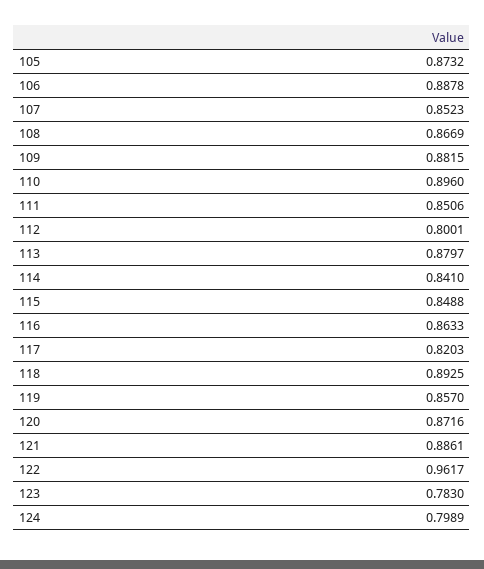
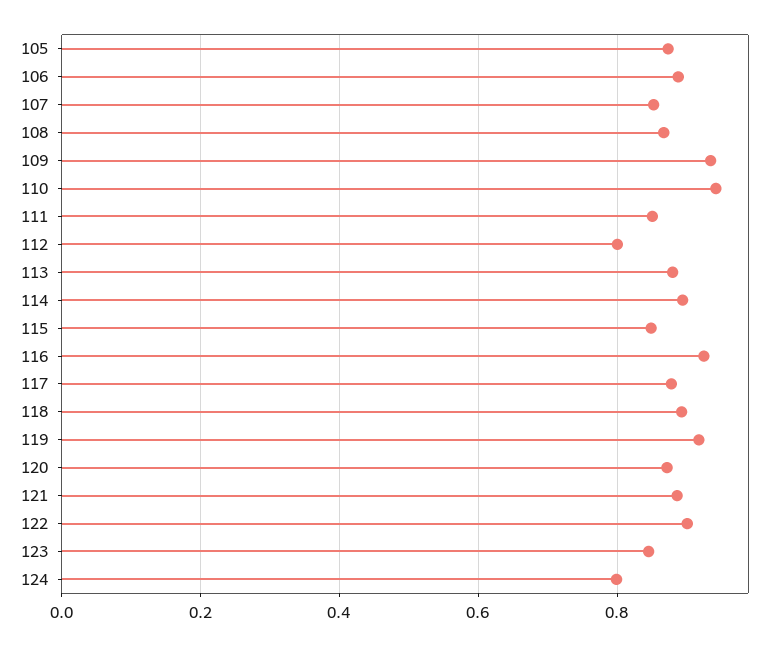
  {
    "105": 0.8732,
    "106": 0.8878,
    "107": 0.8523,
    "108": 0.8669,
-   "109": 0.8815,
+   "109": 0.94,
-   "110": 0.896,
+   "110": 0.94,
    "111": 0.8506,
    "112": 0.8001,
    "113": 0.8797,
-   "114": 0.841,
+   "114": 0.9,
    "115": 0.8488,
-   "116": 0.8633,
+   "116": 0.92,
-   "117": 0.8203,
+   "117": 0.88,
    "118": 0.8925,
-   "119": 0.857,
+   "119": 0.92,
    "120": 0.8716,
    "121": 0.8861,
-   "122": 0.9617,
+   "122": 0.9,
-   "123": 0.783,
+   "123": 0.84,
    "124": 0.7989
  }

